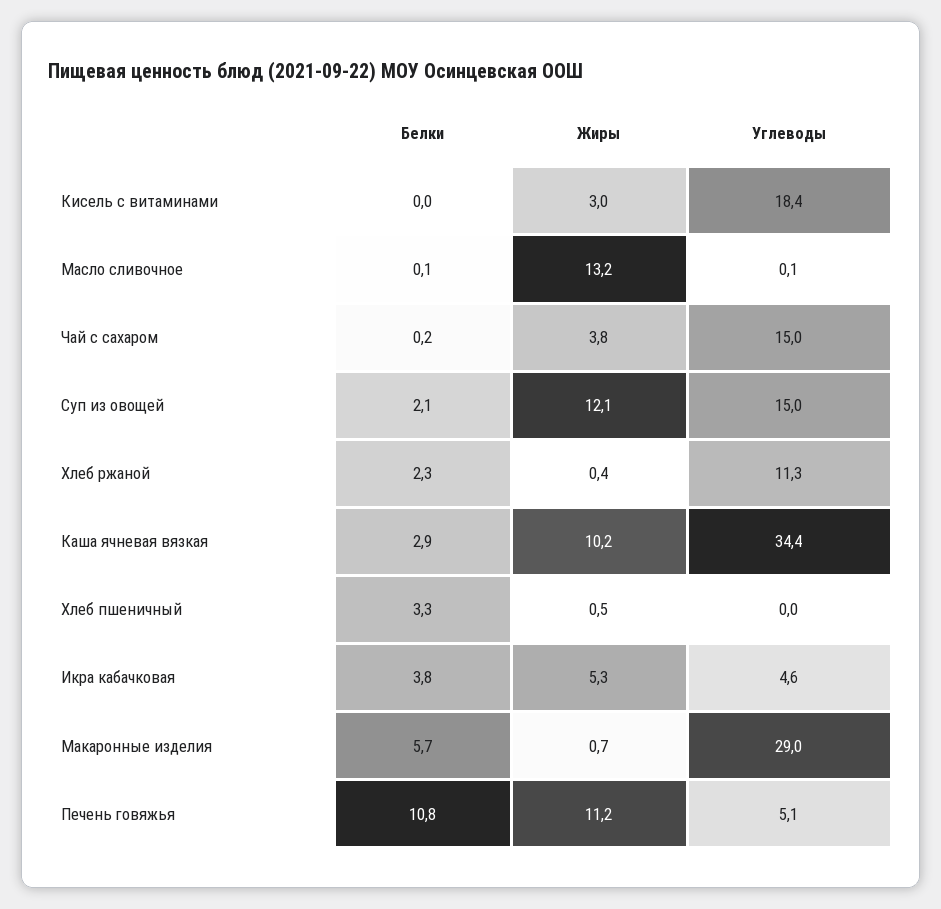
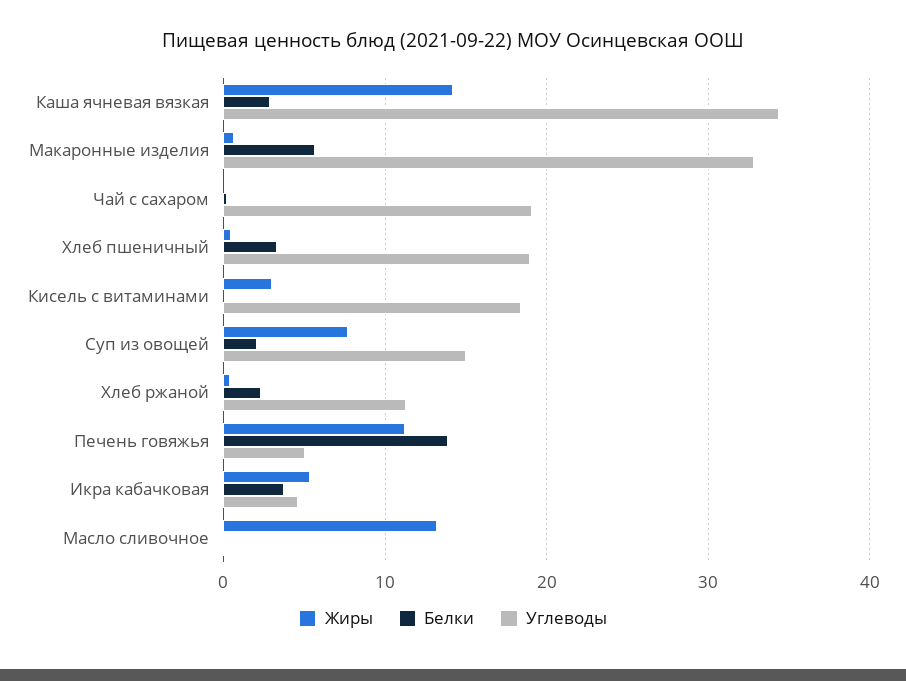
  {
    "Белки": {
      "Кисель с витаминами": 0,
      "Масло сливочное": 0.1,
      "Чай с сахаром": 0.2,
      "Суп из овощей": 2.1,
      "Хлеб ржаной": 2.3,
      "Каша ячневая вязкая": 2.9,
      "Хлеб пшеничный": 3.3,
      "Икра кабачковая": 3.8,
      "Макаронные изделия": 5.7,
-     "Печень говяжья": 10.8
+     "Печень говяжья": 14
    },
    "Жиры": {
      "Кисель с витаминами": 3,
      "Масло сливочное": 13.2,
-     "Чай с сахаром": 3.8,
+     "Чай с сахаром": 0,
-     "Суп из овощей": 12.1,
+     "Суп из овощей": 8,
      "Хлеб ржаной": 0.4,
-     "Каша ячневая вязкая": 10.2,
+     "Каша ячневая вязкая": 14,
      "Хлеб пшеничный": 0.5,
      "Икра кабачковая": 5.3,
      "Макаронные изделия": 0.7,
      "Печень говяжья": 11.2
    },
    "Углеводы": {
      "Кисель с витаминами": 18.4,
      "Масло сливочное": 0.1,
-     "Чай с сахаром": 15,
+     "Чай с сахаром": 19,
      "Суп из овощей": 15,
      "Хлеб ржаной": 11.3,
      "Каша ячневая вязкая": 34.4,
-     "Хлеб пшеничный": 0,
+     "Хлеб пшеничный": 19,
      "Икра кабачковая": 4.6,
-     "Макаронные изделия": 29,
+     "Макаронные изделия": 33,
      "Печень говяжья": 5.1
    }
  }

